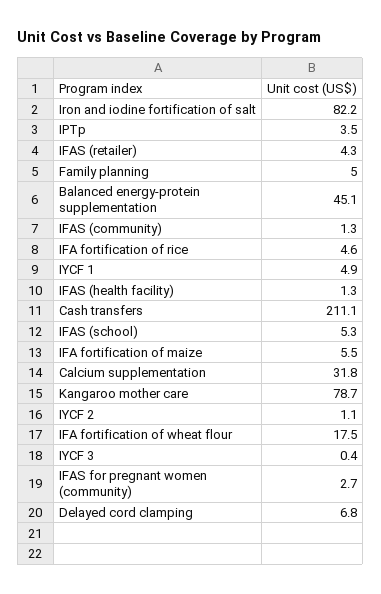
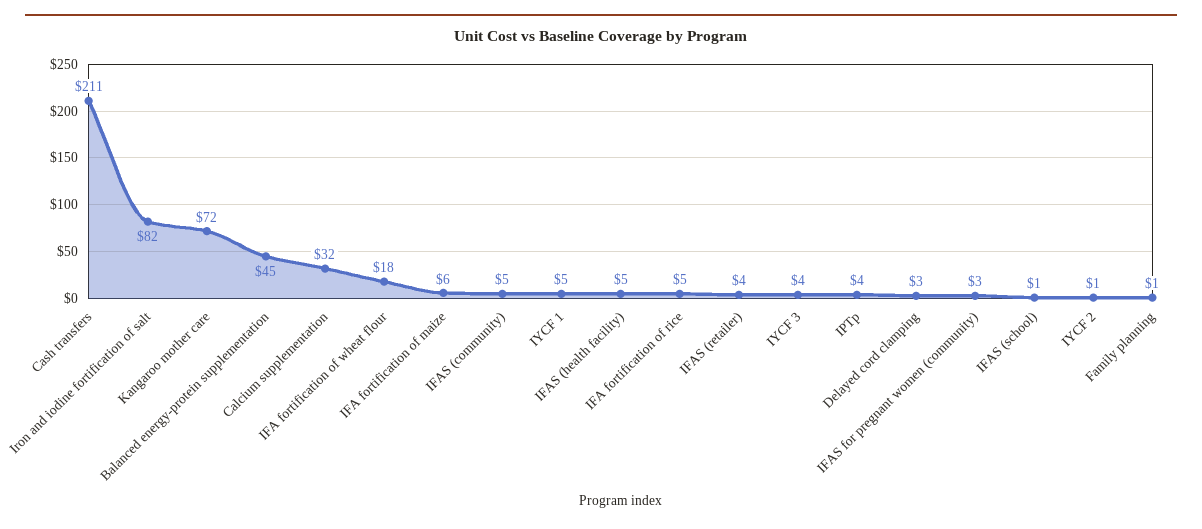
  {
    "Iron and iodine fortification of salt": 82.2,
    "IPTp": 3.5,
    "IFAS (retailer)": 4.3,
-   "Family planning": 5,
+   "Family planning": 1,
    "Balanced energy-protein supplementation": 45.1,
-   "IFAS (community)": 1.3,
+   "IFAS (community)": 5,
    "IFA fortification of rice": 4.6,
    "IYCF 1": 4.9,
-   "IFAS (health facility)": 1.3,
+   "IFAS (health facility)": 5,
    "Cash transfers": 211.1,
-   "IFAS (school)": 5.3,
+   "IFAS (school)": 1,
    "IFA fortification of maize": 5.5,
    "Calcium supplementation": 31.8,
-   "Kangaroo mother care": 78.7,
+   "Kangaroo mother care": 72,
    "IYCF 2": 1.1,
    "IFA fortification of wheat flour": 17.5,
-   "IYCF 3": 0.4,
+   "IYCF 3": 4,
    "IFAS for pregnant women (community)": 2.7,
-   "Delayed cord clamping": 6.8
+   "Delayed cord clamping": 3
  }

